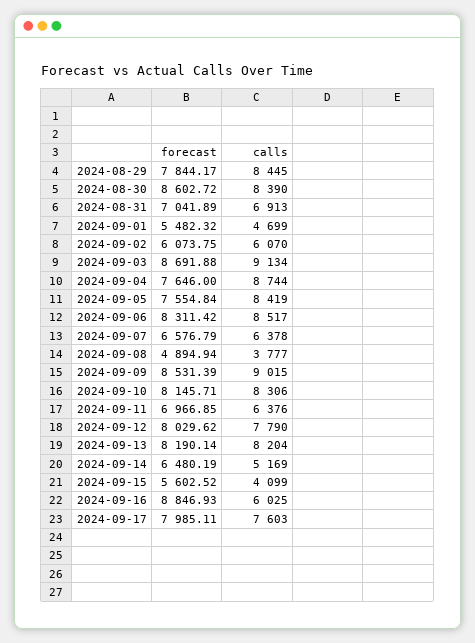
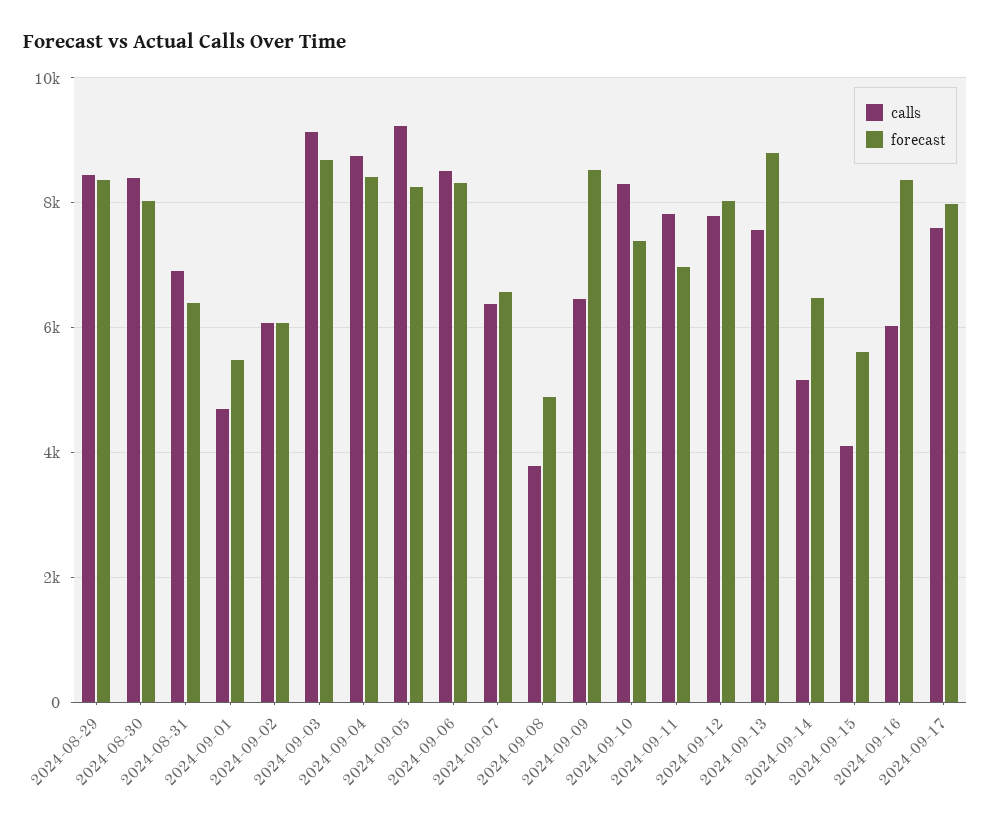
  {
    "forecast": {
-     "2024-08-29": 7844.17,
+     "2024-08-29": 8400,
-     "2024-08-30": 8602.72,
+     "2024-08-30": 8000,
-     "2024-08-31": 7041.89,
+     "2024-08-31": 6400,
      "2024-09-01": 5482.32,
      "2024-09-02": 6073.75,
      "2024-09-03": 8691.88,
-     "2024-09-04": 7646,
+     "2024-09-04": 8400,
-     "2024-09-05": 7554.84,
+     "2024-09-05": 8200,
      "2024-09-06": 8311.42,
      "2024-09-07": 6576.79,
      "2024-09-08": 4894.94,
      "2024-09-09": 8531.39,
-     "2024-09-10": 8145.71,
+     "2024-09-10": 7400,
      "2024-09-11": 6966.85,
      "2024-09-12": 8029.62,
-     "2024-09-13": 8190.14,
+     "2024-09-13": 8800,
      "2024-09-14": 6480.19,
      "2024-09-15": 5602.52,
-     "2024-09-16": 8846.93,
+     "2024-09-16": 8400,
      "2024-09-17": 7985.11
    },
    "calls": {
      "2024-08-29": 8445,
      "2024-08-30": 8390,
      "2024-08-31": 6913,
      "2024-09-01": 4699,
      "2024-09-02": 6070,
      "2024-09-03": 9134,
      "2024-09-04": 8744,
-     "2024-09-05": 8419,
+     "2024-09-05": 9200,
      "2024-09-06": 8517,
      "2024-09-07": 6378,
      "2024-09-08": 3777,
-     "2024-09-09": 9015,
+     "2024-09-09": 6400,
      "2024-09-10": 8306,
-     "2024-09-11": 6376,
+     "2024-09-11": 7800,
      "2024-09-12": 7790,
-     "2024-09-13": 8204,
+     "2024-09-13": 7600,
      "2024-09-14": 5169,
      "2024-09-15": 4099,
      "2024-09-16": 6025,
      "2024-09-17": 7603
    }
  }

